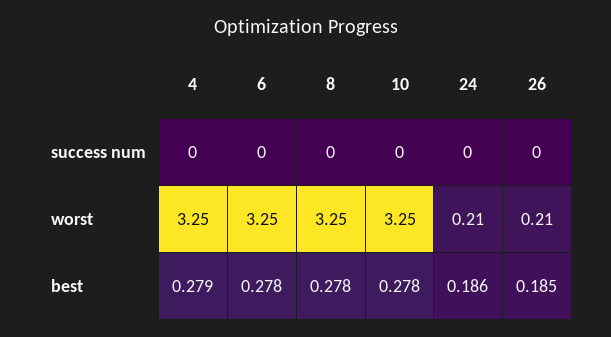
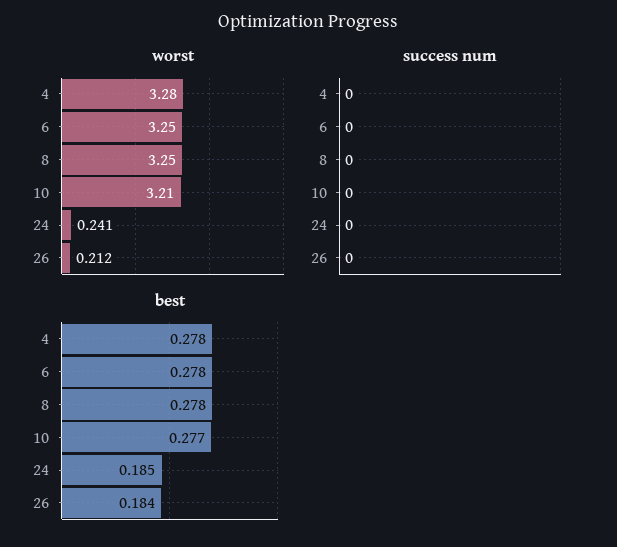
  {
    "success num": {
      "4": 0,
      "6": 0,
      "8": 0,
      "10": 0,
      "24": 0,
      "26": 0
    },
    "worst": {
-     "4": 3.25,
+     "4": 3.28,
      "6": 3.25,
      "8": 3.25,
-     "10": 3.25,
+     "10": 3.21,
-     "24": 0.21,
+     "24": 0.241,
      "26": 0.212
    },
    "best": {
-     "4": 0.279,
+     "4": 0.278,
      "6": 0.278,
      "8": 0.278,
-     "10": 0.278,
+     "10": 0.277,
-     "24": 0.186,
+     "24": 0.185,
-     "26": 0.185
+     "26": 0.184
    }
  }

